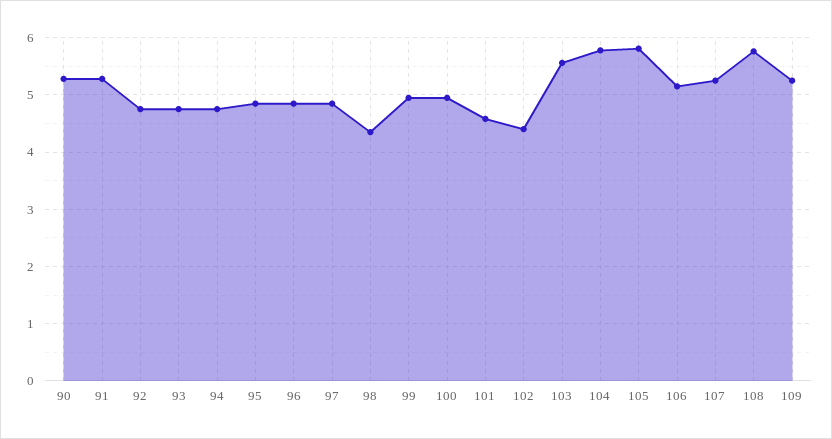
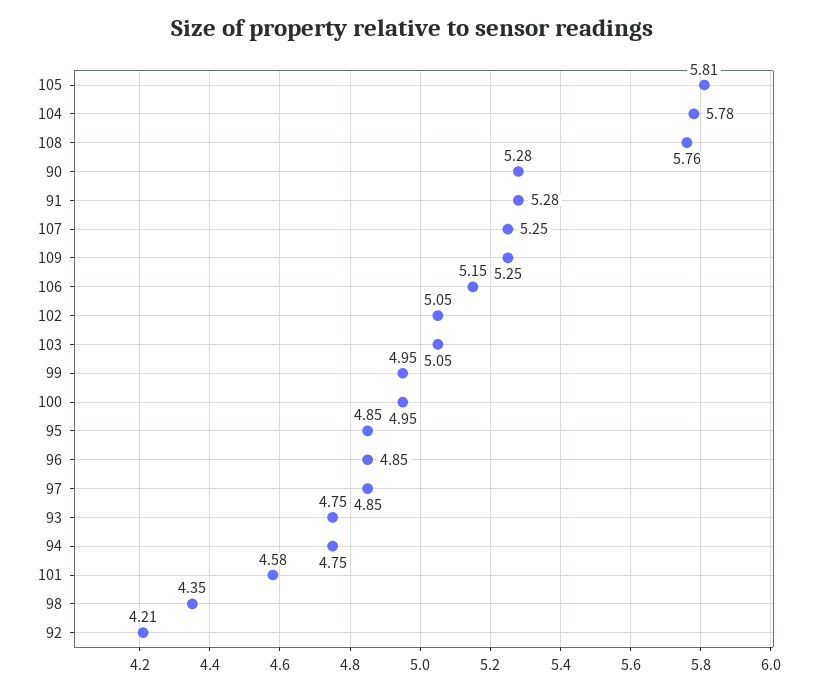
  {
    "90": 5.28,
    "91": 5.28,
-   "92": 4.8,
+   "92": 4.21,
    "93": 4.75,
    "94": 4.75,
    "95": 4.85,
    "96": 4.85,
    "97": 4.85,
    "98": 4.35,
    "99": 4.95,
    "100": 4.95,
    "101": 4.58,
-   "102": 4.4,
+   "102": 5.05,
-   "103": 5.6,
+   "103": 5.05,
    "104": 5.78,
    "105": 5.81,
    "106": 5.15,
    "107": 5.25,
    "108": 5.76,
    "109": 5.25
  }

